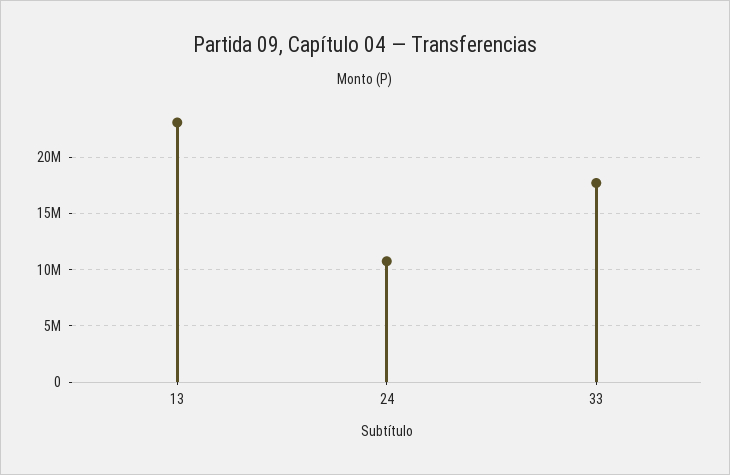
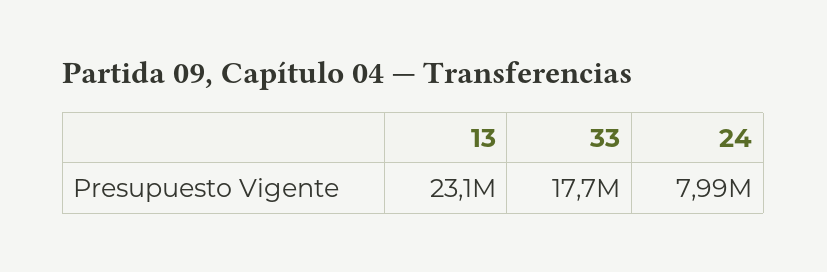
  {
    "13": 23100000,
-   "24": 11000000,
+   "24": 7990000,
    "33": 17700000
  }

